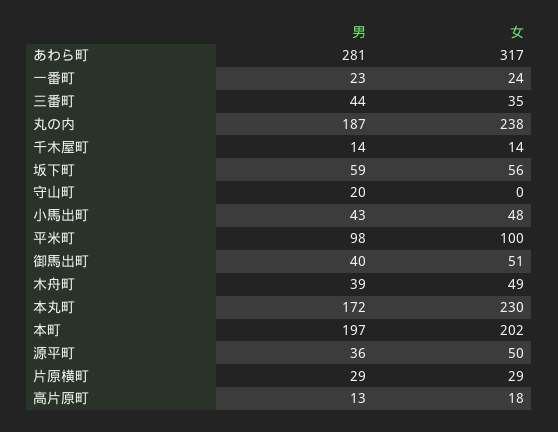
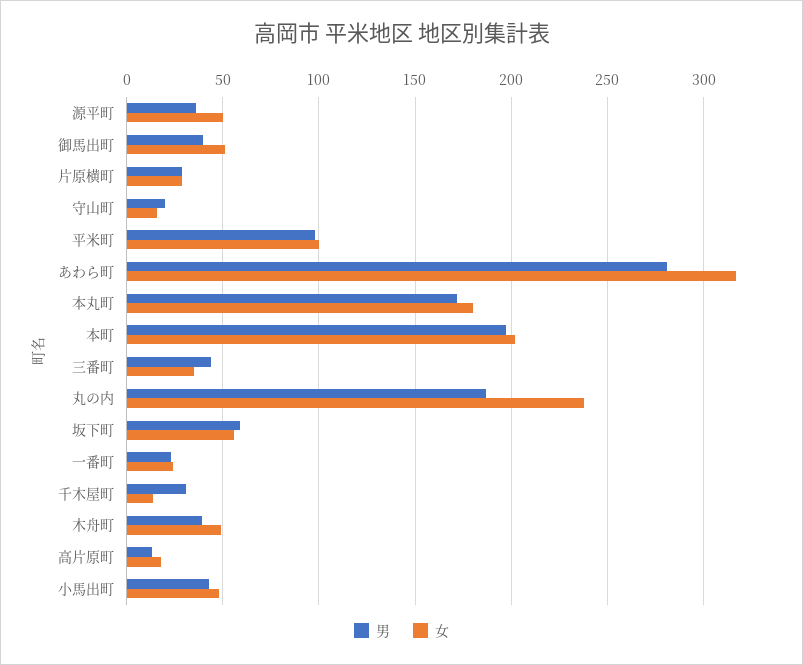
  {
    "男": {
      "あわら町": 281,
      "一番町": 23,
      "三番町": 44,
      "丸の内": 187,
-     "千木屋町": 14,
+     "千木屋町": 30,
      "坂下町": 59,
      "守山町": 20,
      "小馬出町": 43,
      "平米町": 98,
      "御馬出町": 40,
      "木舟町": 39,
      "本丸町": 172,
      "本町": 197,
      "源平町": 36,
      "片原横町": 29,
      "高片原町": 13
    },
    "女": {
      "あわら町": 317,
      "一番町": 24,
      "三番町": 35,
      "丸の内": 238,
      "千木屋町": 14,
      "坂下町": 56,
-     "守山町": 0,
+     "守山町": 15,
      "小馬出町": 48,
      "平米町": 100,
      "御馬出町": 51,
      "木舟町": 49,
-     "本丸町": 230,
+     "本丸町": 180,
      "本町": 202,
      "源平町": 50,
      "片原横町": 29,
      "高片原町": 18
    }
  }

